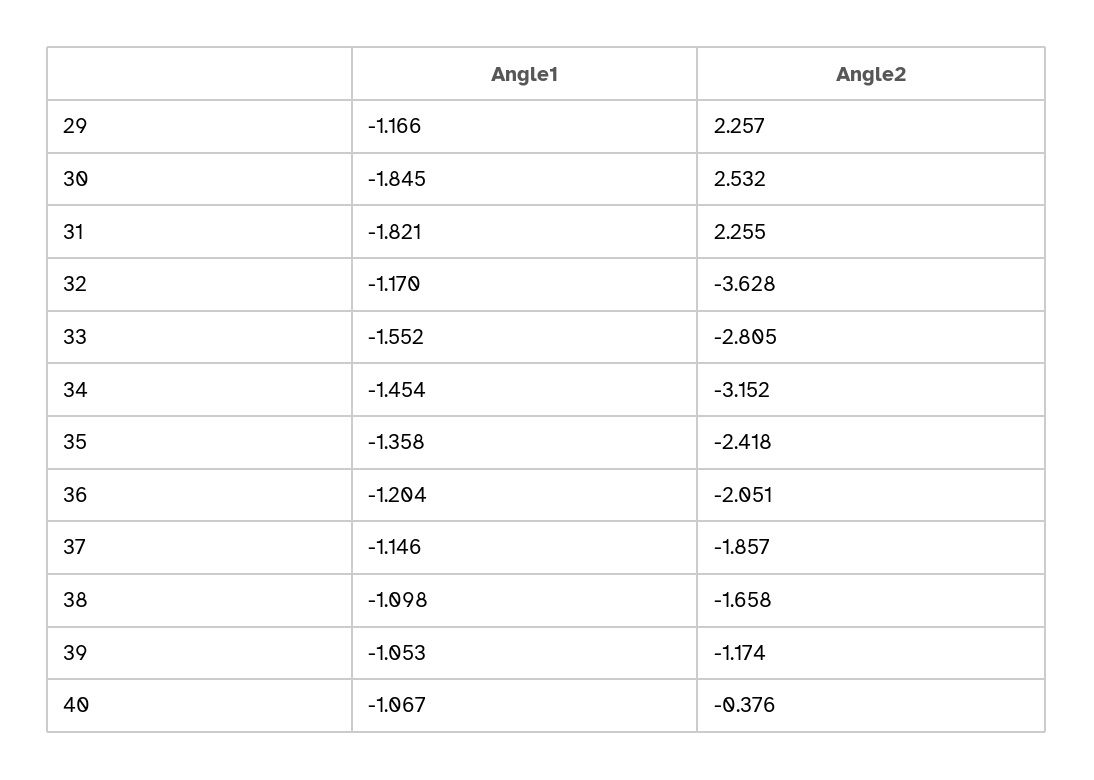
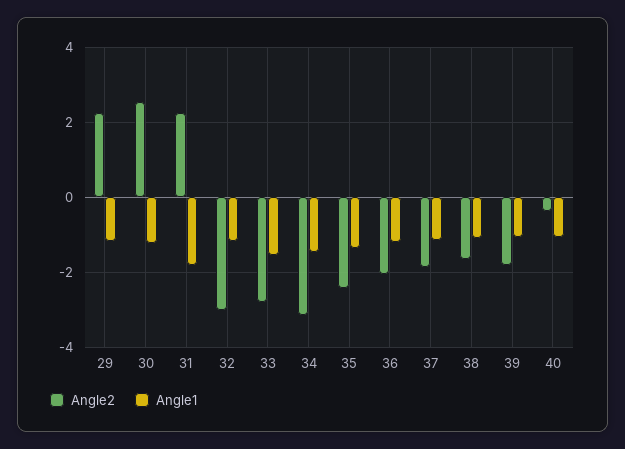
  {
    "Angle1": {
      "29": -1.166,
-     "30": -1.845,
+     "30": -1.2,
      "31": -1.821,
      "32": -1.17,
      "33": -1.552,
      "34": -1.454,
      "35": -1.358,
      "36": -1.204,
      "37": -1.146,
      "38": -1.098,
      "39": -1.053,
      "40": -1.067
    },
    "Angle2": {
      "29": 2.257,
      "30": 2.532,
      "31": 2.255,
-     "32": -3.628,
+     "32": -3,
      "33": -2.805,
      "34": -3.152,
      "35": -2.418,
      "36": -2.051,
      "37": -1.857,
      "38": -1.658,
-     "39": -1.174,
+     "39": -1.8,
      "40": -0.376
    }
  }

